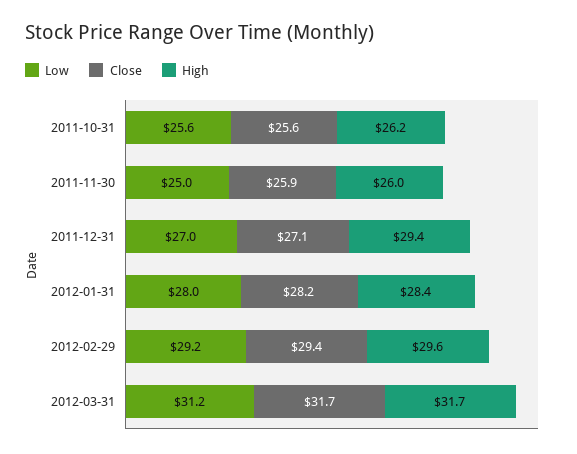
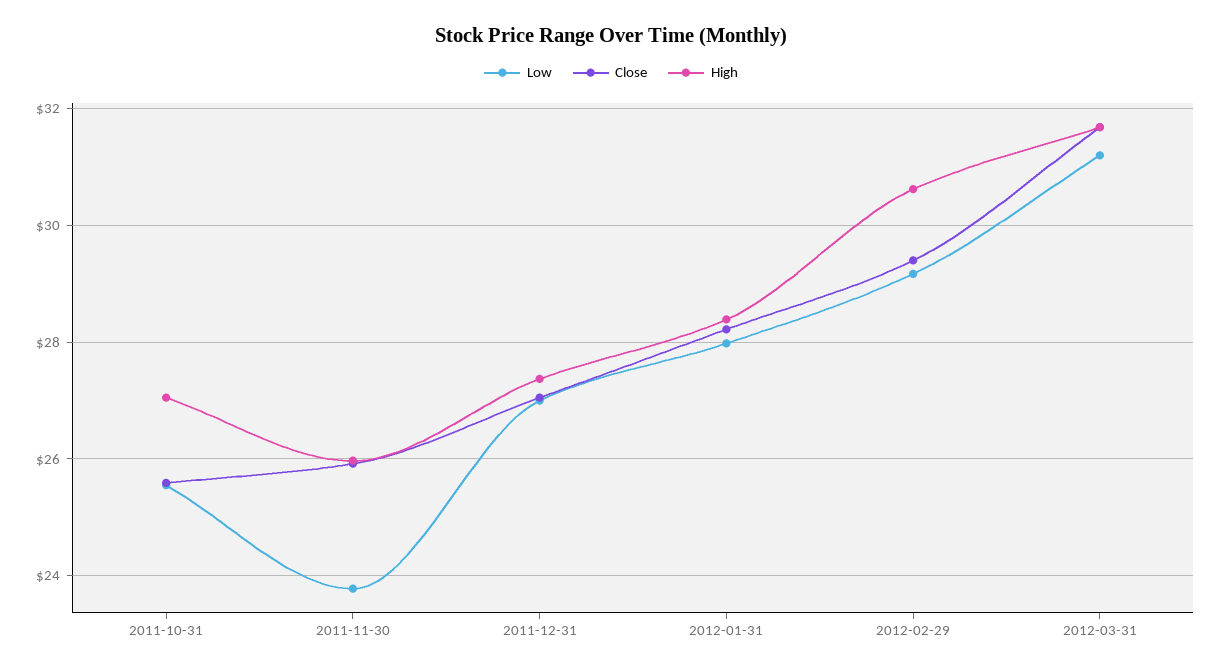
  {
    "Low": {
      "2011-10-31": 25.6,
-     "2011-11-30": 25,
+     "2011-11-30": 23.8,
      "2011-12-31": 27,
      "2012-01-31": 28,
      "2012-02-29": 29.2,
      "2012-03-31": 31.2
    },
    "Close": {
      "2011-10-31": 25.6,
      "2011-11-30": 25.9,
      "2011-12-31": 27.1,
      "2012-01-31": 28.2,
      "2012-02-29": 29.4,
      "2012-03-31": 31.7
    },
    "High": {
-     "2011-10-31": 26.2,
+     "2011-10-31": 27,
      "2011-11-30": 26,
-     "2011-12-31": 29.4,
+     "2011-12-31": 27.4,
      "2012-01-31": 28.4,
-     "2012-02-29": 29.6,
+     "2012-02-29": 30.6,
      "2012-03-31": 31.7
    }
  }

